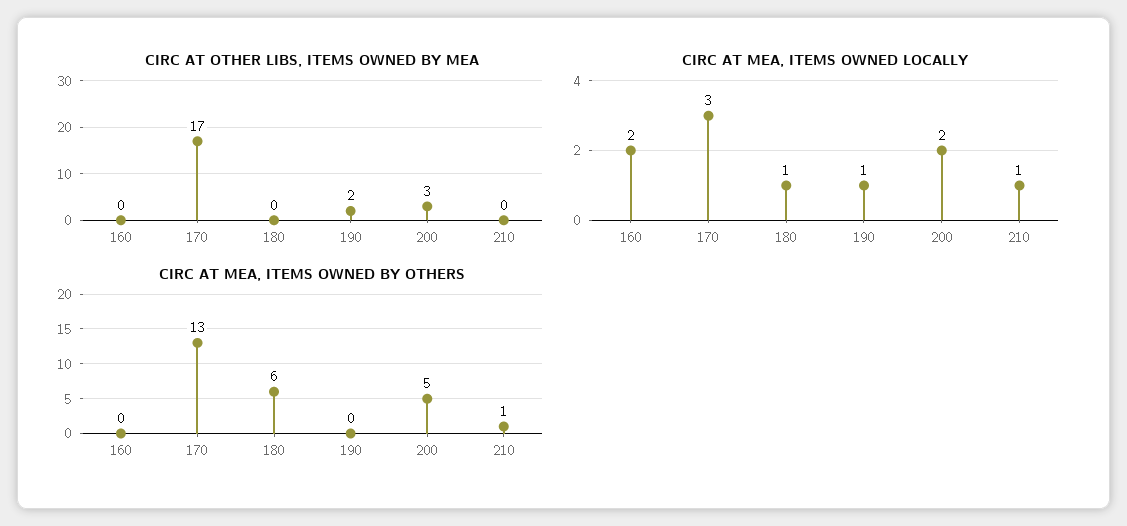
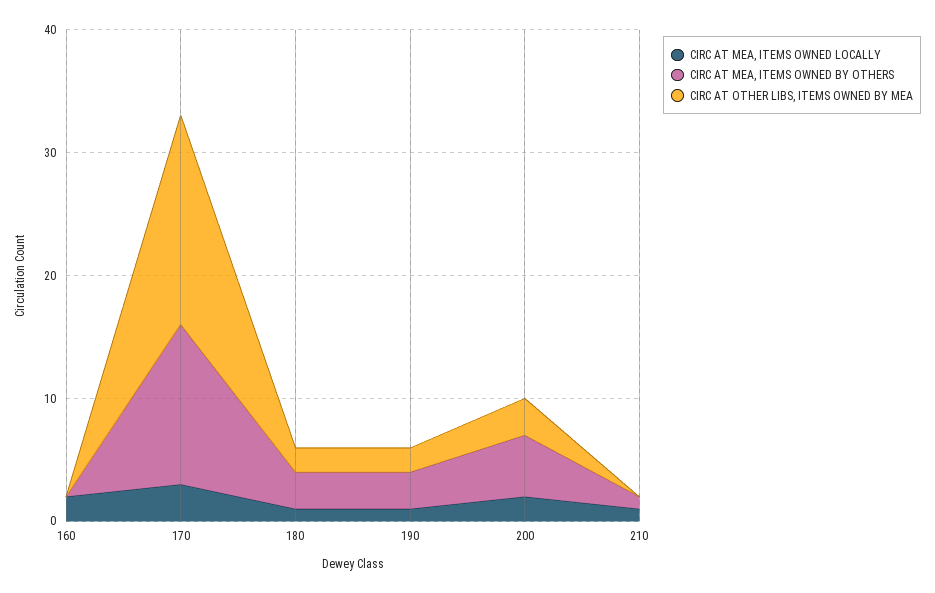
  {
    "CIRC AT OTHER LIBS, ITEMS OWNED BY MEA": {
      "160": 0,
      "170": 17,
-     "180": 0,
+     "180": 2,
      "190": 2,
      "200": 3,
      "210": 0
    },
    "CIRC AT MEA, ITEMS OWNED LOCALLY": {
      "160": 2,
      "170": 3,
      "180": 1,
      "190": 1,
      "200": 2,
      "210": 1
    },
    "CIRC AT MEA, ITEMS OWNED BY OTHERS": {
      "160": 0,
      "170": 13,
-     "180": 6,
+     "180": 3,
-     "190": 0,
+     "190": 3,
      "200": 5,
      "210": 1
    }
  }

